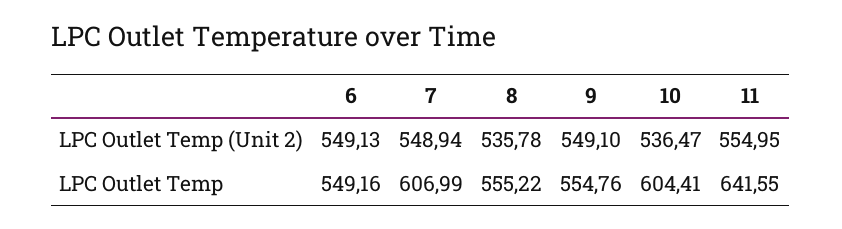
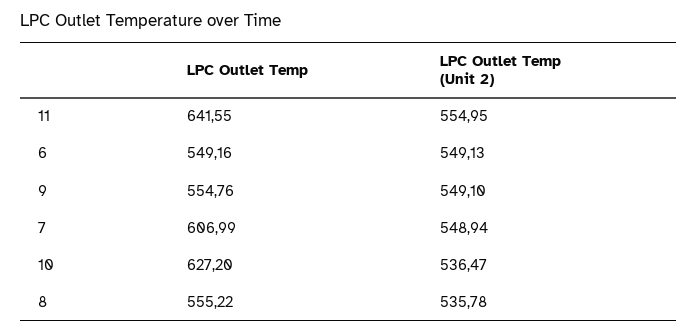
  {
    "6": {
      "LPC Outlet Temp (Unit 2)": 549.13,
      "LPC Outlet Temp": 549.16
    },
    "7": {
      "LPC Outlet Temp (Unit 2)": 548.94,
      "LPC Outlet Temp": 606.99
    },
    "8": {
      "LPC Outlet Temp (Unit 2)": 535.78,
      "LPC Outlet Temp": 555.22
    },
    "9": {
      "LPC Outlet Temp (Unit 2)": 549.1,
      "LPC Outlet Temp": 554.76
    },
    "10": {
      "LPC Outlet Temp (Unit 2)": 536.47,
-     "LPC Outlet Temp": 604.41
+     "LPC Outlet Temp": 627.2
    },
    "11": {
      "LPC Outlet Temp (Unit 2)": 554.95,
      "LPC Outlet Temp": 641.55
    }
  }

